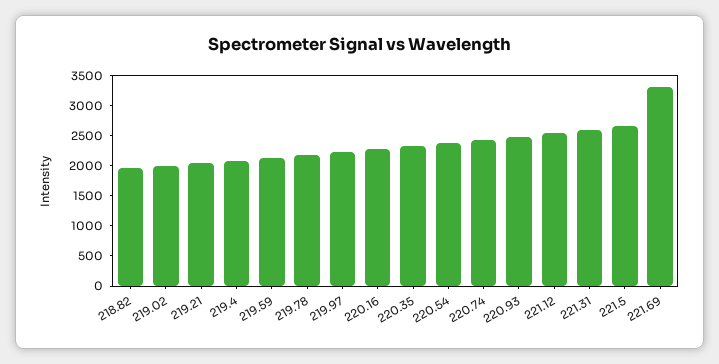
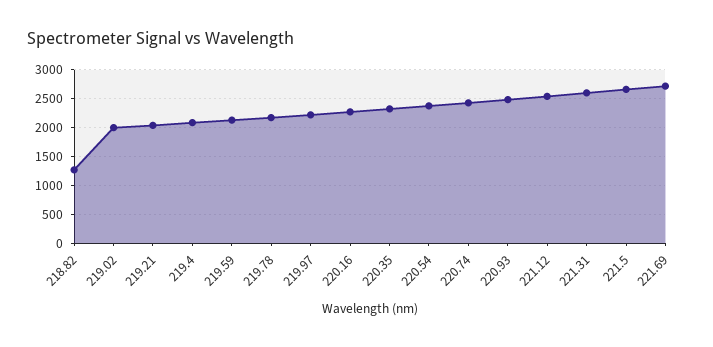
  {
-   "218.82": 2000,
+   "218.82": 1250,
    "219.02": 2000,
    "219.21": 2000,
    "219.4": 2000,
    "219.59": 2250,
    "219.78": 2250,
    "219.97": 2250,
    "220.16": 2250,
    "220.35": 2250,
    "220.54": 2250,
    "220.74": 2500,
    "220.93": 2500,
    "221.12": 2500,
    "221.31": 2500,
    "221.5": 2750,
-   "221.69": 3250
+   "221.69": 2750
  }

